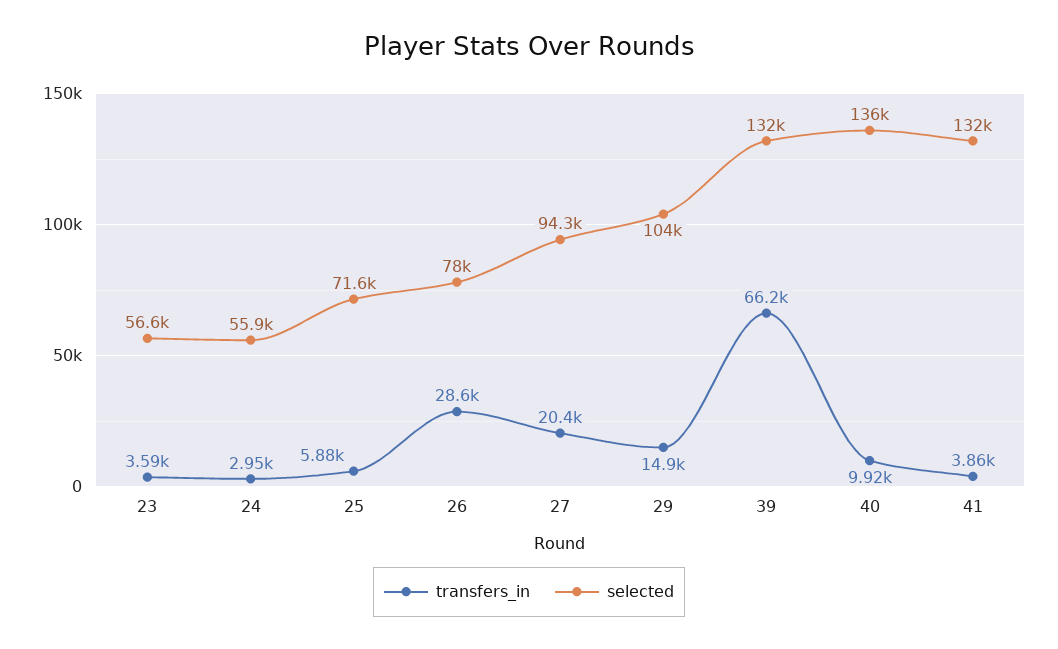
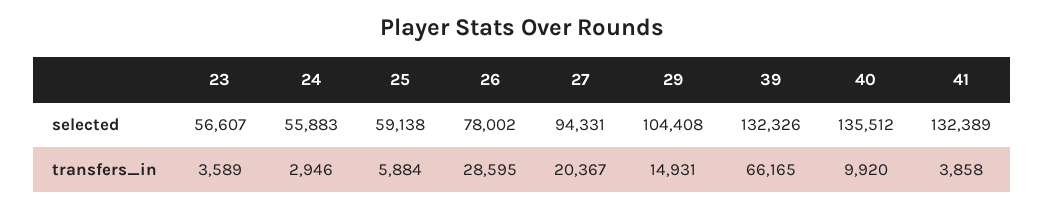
  {
    "transfers_in": {
      "23": 3589,
      "24": 2946,
      "25": 5884,
      "26": 28595,
      "27": 20367,
      "29": 14931,
      "39": 66165,
      "40": 9920,
      "41": 3858
    },
    "selected": {
      "23": 56607,
      "24": 55883,
-     "25": 71600,
+     "25": 59138,
      "26": 78002,
      "27": 94331,
      "29": 104408,
      "39": 132326,
      "40": 135512,
      "41": 132389
    }
  }

